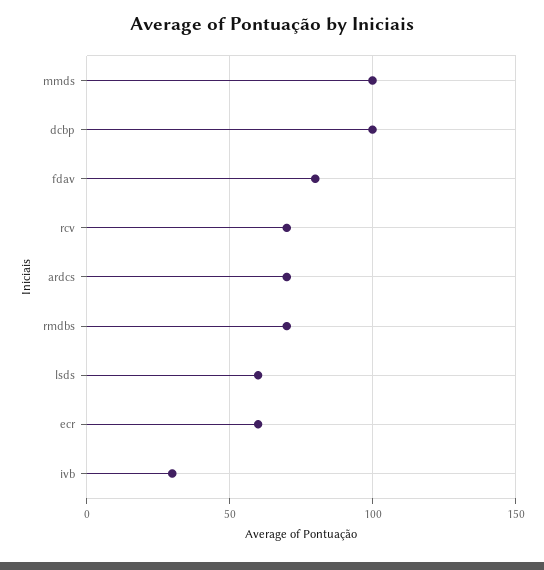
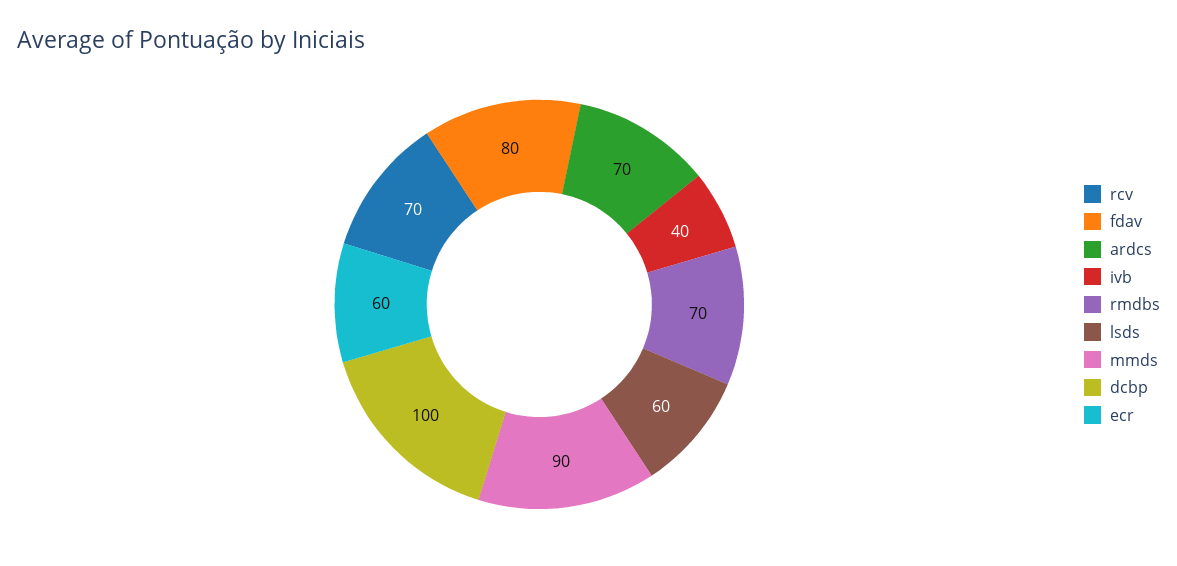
  {
-   "mmds": 100,
+   "mmds": 90,
    "dcbp": 100,
    "fdav": 80,
    "rcv": 70,
    "ardcs": 70,
    "rmdbs": 70,
    "lsds": 60,
    "ecr": 60,
-   "ivb": 30
+   "ivb": 40
  }

